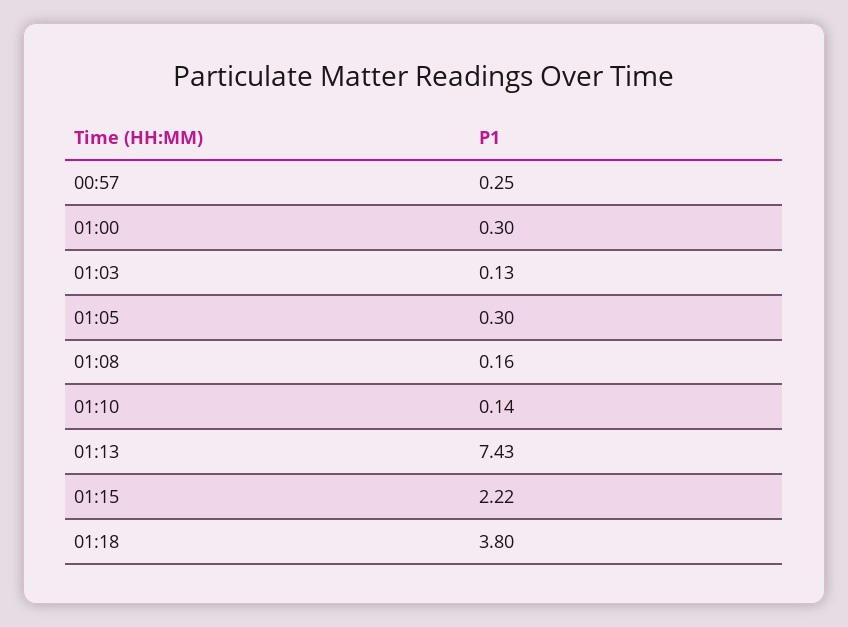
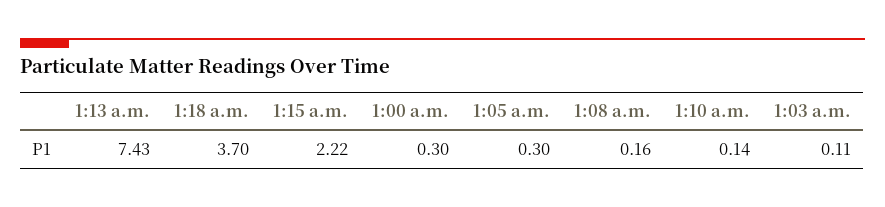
  {
-   "00:57": 0.25,
    "01:00": 0.3,
-   "01:03": 0.13,
+   "01:03": 0.11,
    "01:05": 0.3,
    "01:08": 0.16,
    "01:10": 0.14,
    "01:13": 7.43,
    "01:15": 2.22,
-   "01:18": 3.8
+   "01:18": 3.7
  }

